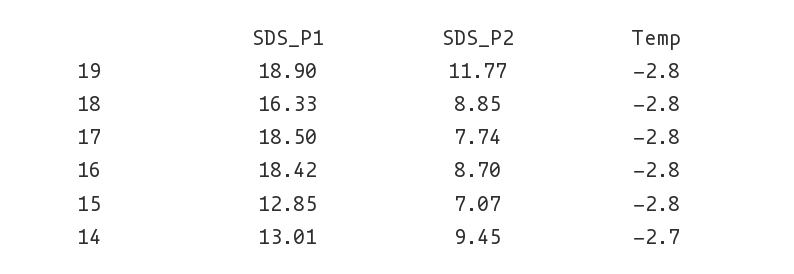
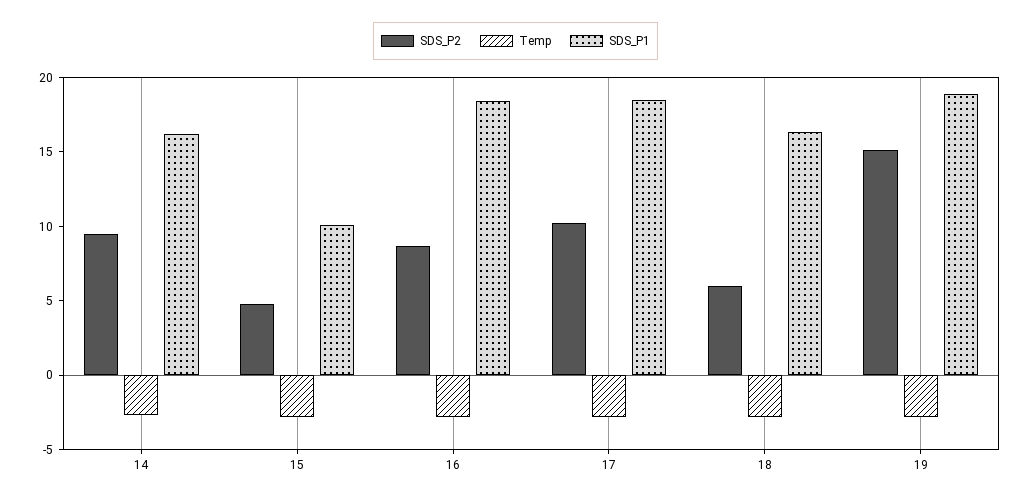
  {
    "SDS_P1": {
      "19": 18.9,
      "18": 16.33,
      "17": 18.5,
      "16": 18.42,
-     "15": 12.85,
+     "15": 10,
-     "14": 13.01
+     "14": 16
    },
    "SDS_P2": {
-     "19": 11.77,
+     "19": 15,
-     "18": 8.85,
+     "18": 6,
-     "17": 7.74,
+     "17": 10,
      "16": 8.7,
-     "15": 7.07,
+     "15": 5,
      "14": 9.45
    },
    "Temp": {
      "19": -2.8,
      "18": -2.8,
      "17": -2.8,
      "16": -2.8,
      "15": -2.8,
      "14": -2.7
    }
  }

